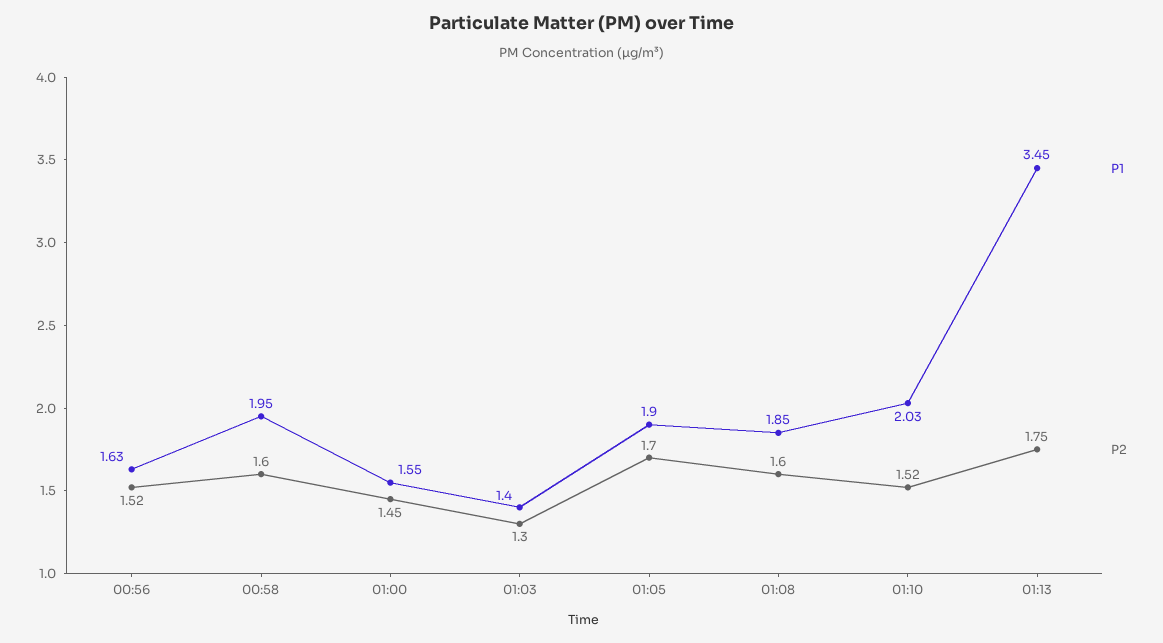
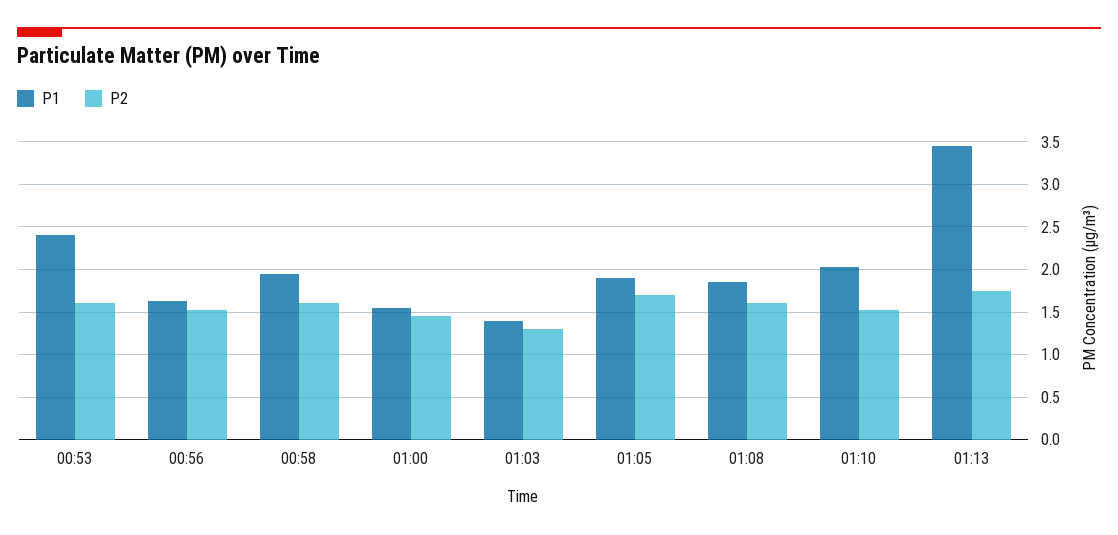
  {
    "P1": {
      "00:56": 1.63,
      "00:58": 1.95,
      "01:00": 1.55,
      "01:03": 1.4,
      "01:05": 1.9,
      "01:08": 1.85,
      "01:10": 2.03,
-     "01:13": 3.45
+     "01:13": 3.45,
+     "00:53": 2.4
    },
    "P2": {
      "00:56": 1.52,
      "00:58": 1.6,
      "01:00": 1.45,
      "01:03": 1.3,
      "01:05": 1.7,
      "01:08": 1.6,
      "01:10": 1.52,
-     "01:13": 1.75
+     "01:13": 1.75,
+     "00:53": 1.6
    }
  }

